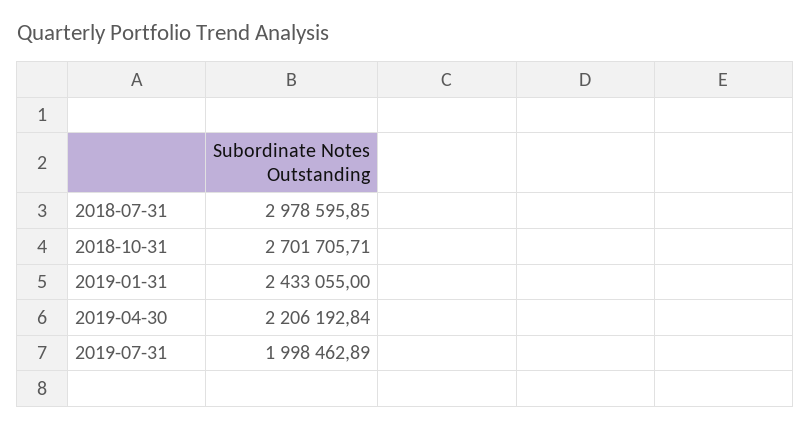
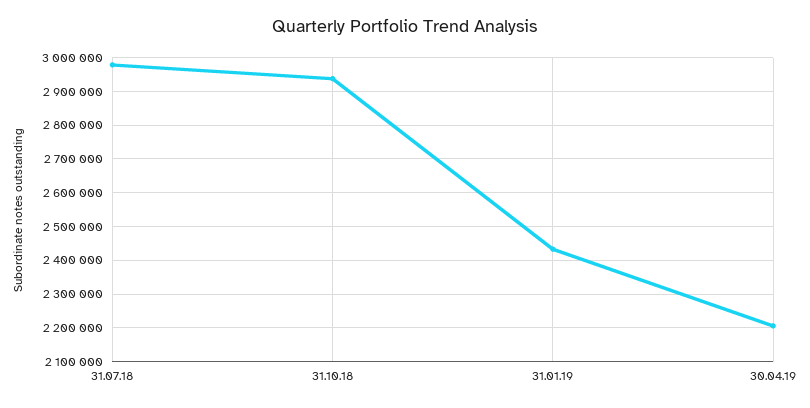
  {
    "2018-07-31": 2978595.85,
-   "2018-10-31": 2701705.71,
+   "2018-10-31": 2940000,
    "2019-01-31": 2433055,
-   "2019-04-30": 2206192.84,
+   "2019-04-30": 2206192.84
-   "2019-07-31": 1998462.89
  }

